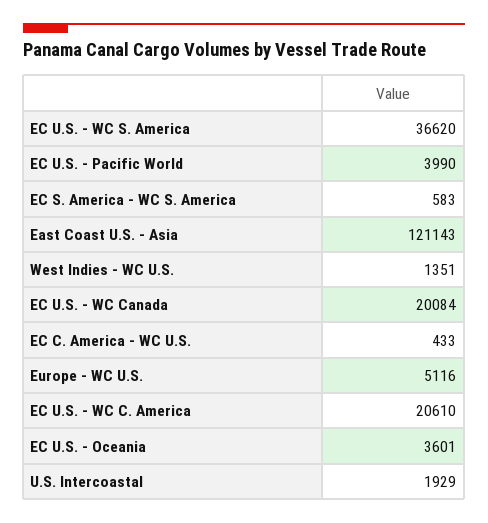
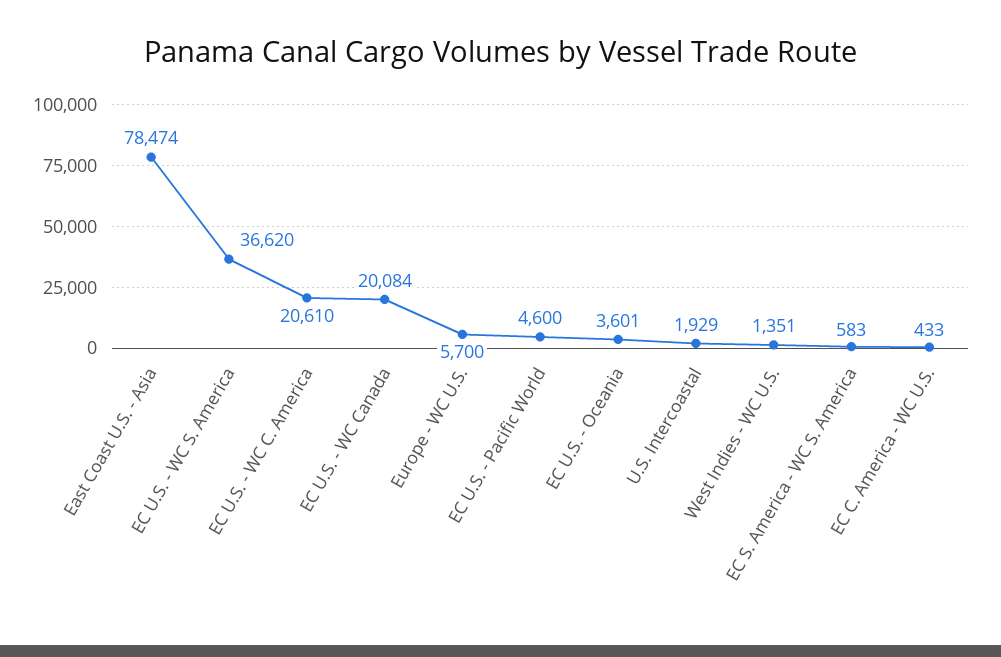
  {
    "EC U.S. - WC S. America": 36620,
-   "EC U.S. - Pacific World": 3990,
+   "EC U.S. - Pacific World": 4600,
    "EC S. America - WC S. America": 583,
-   "East Coast U.S. - Asia": 121143,
+   "East Coast U.S. - Asia": 78474,
    "West Indies - WC U.S.": 1351,
    "EC U.S. - WC Canada": 20084,
    "EC C. America - WC U.S.": 433,
-   "Europe - WC U.S.": 5116,
+   "Europe - WC U.S.": 5700,
    "EC U.S. - WC C. America": 20610,
    "EC U.S. - Oceania": 3601,
    "U.S. Intercoastal": 1929
  }

